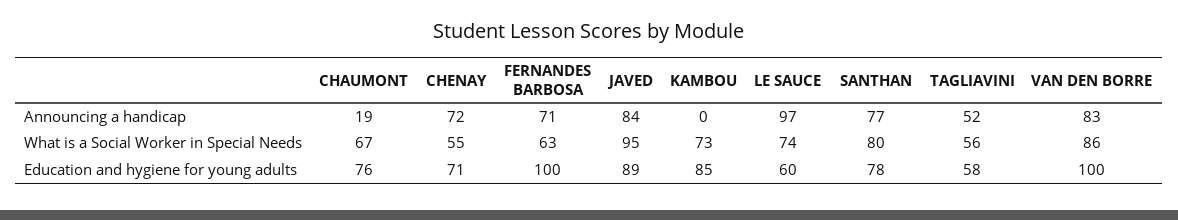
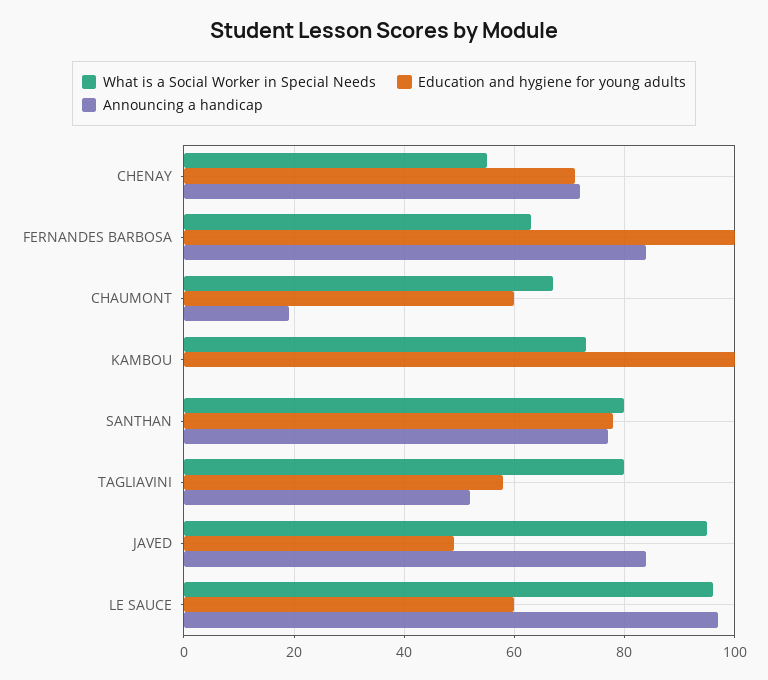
  {
    "Announcing a handicap": {
      "CHAUMONT": 19,
      "CHENAY": 72,
-     "FERNANDES BARBOSA": 71,
+     "FERNANDES BARBOSA": 85,
      "JAVED": 84,
      "KAMBOU": 0,
      "LE SAUCE": 97,
      "SANTHAN": 77,
-     "TAGLIAVINI": 52,
+     "TAGLIAVINI": 52
-     "VAN DEN BORRE": 83
    },
    "What is a Social Worker in Special Needs": {
      "CHAUMONT": 67,
      "CHENAY": 55,
      "FERNANDES BARBOSA": 63,
      "JAVED": 95,
      "KAMBOU": 73,
-     "LE SAUCE": 74,
+     "LE SAUCE": 95,
      "SANTHAN": 80,
-     "TAGLIAVINI": 56,
+     "TAGLIAVINI": 80
-     "VAN DEN BORRE": 86
    },
    "Education and hygiene for young adults": {
-     "CHAUMONT": 76,
+     "CHAUMONT": 60,
      "CHENAY": 71,
      "FERNANDES BARBOSA": 100,
-     "JAVED": 89,
+     "JAVED": 50,
-     "KAMBOU": 85,
+     "KAMBOU": 100,
      "LE SAUCE": 60,
      "SANTHAN": 78,
-     "TAGLIAVINI": 58,
+     "TAGLIAVINI": 58
-     "VAN DEN BORRE": 100
    }
  }

